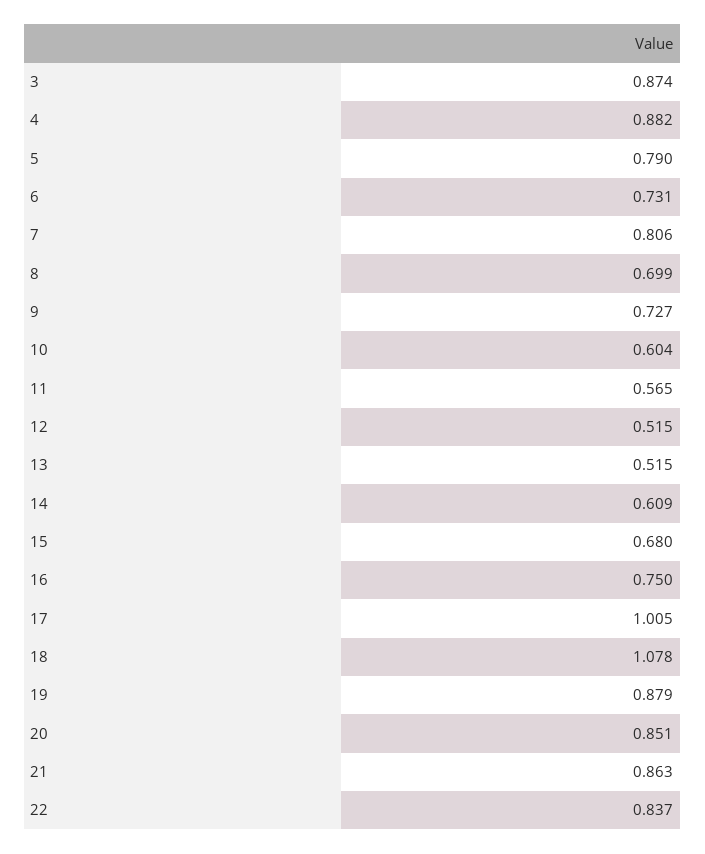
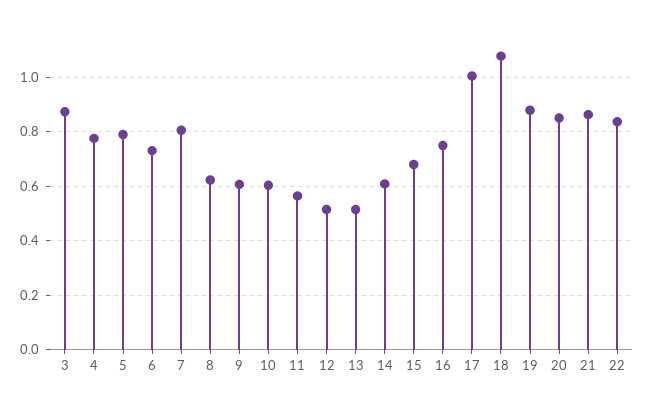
  {
    "3": 0.874,
-   "4": 0.882,
+   "4": 0.775,
    "5": 0.79,
    "6": 0.731,
    "7": 0.806,
-   "8": 0.699,
+   "8": 0.625,
-   "9": 0.727,
+   "9": 0.6,
    "10": 0.604,
    "11": 0.565,
    "12": 0.515,
    "13": 0.515,
    "14": 0.609,
    "15": 0.68,
    "16": 0.75,
    "17": 1.005,
    "18": 1.078,
    "19": 0.879,
    "20": 0.851,
    "21": 0.863,
    "22": 0.837
  }

